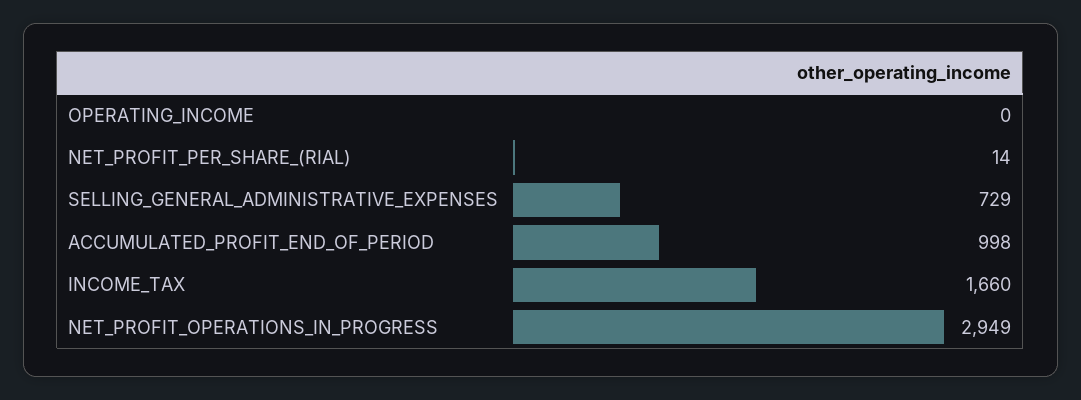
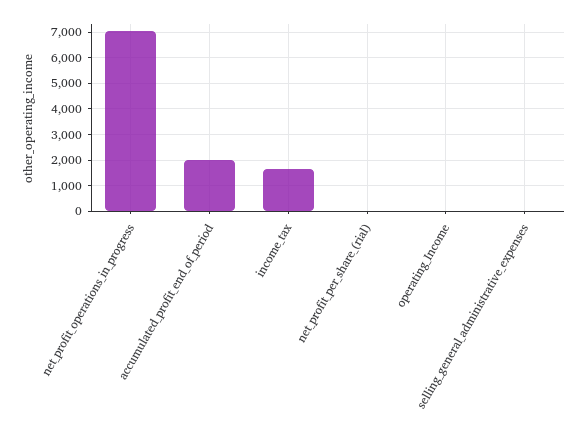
  {
    "OPERATING_INCOME": 0,
    "NET_PROFIT_PER_SHARE_(RIAL)": 14,
-   "SELLING_GENERAL_ADMINISTRATIVE_EXPENSES": 729,
+   "SELLING_GENERAL_ADMINISTRATIVE_EXPENSES": 0,
-   "ACCUMULATED_PROFIT_END_OF_PERIOD": 998,
+   "ACCUMULATED_PROFIT_END_OF_PERIOD": 2000,
    "INCOME_TAX": 1660,
-   "NET_PROFIT_OPERATIONS_IN_PROGRESS": 2949
+   "NET_PROFIT_OPERATIONS_IN_PROGRESS": 7000
  }

